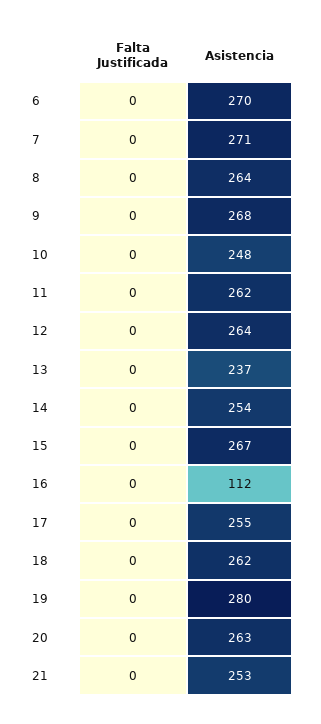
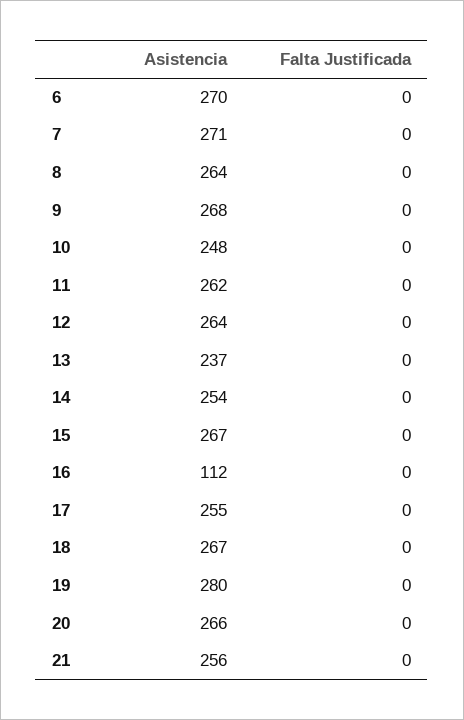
  {
    "Falta Justificada": {
      "6": 0,
      "7": 0,
      "8": 0,
      "9": 0,
      "10": 0,
      "11": 0,
      "12": 0,
      "13": 0,
      "14": 0,
      "15": 0,
      "16": 0,
      "17": 0,
      "18": 0,
      "19": 0,
      "20": 0,
      "21": 0
    },
    "Asistencia": {
      "6": 270,
      "7": 271,
      "8": 264,
      "9": 268,
      "10": 248,
      "11": 262,
      "12": 264,
      "13": 237,
      "14": 254,
      "15": 267,
      "16": 112,
      "17": 255,
-     "18": 262,
+     "18": 267,
      "19": 280,
-     "20": 263,
+     "20": 266,
-     "21": 253
+     "21": 256
    }
  }

